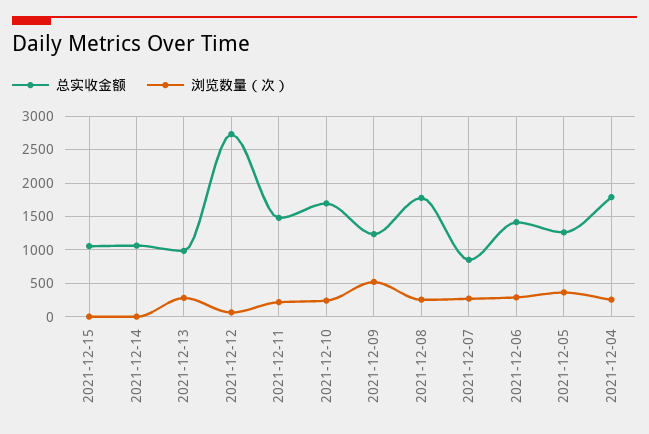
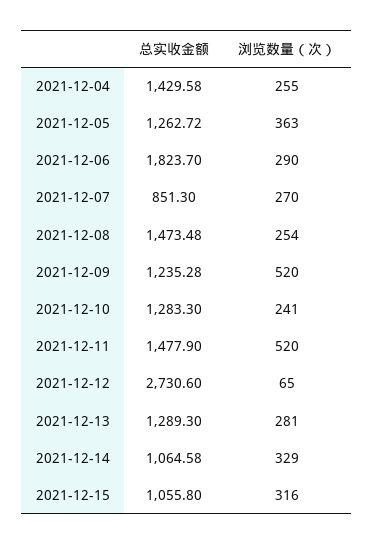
  {
    "总实收金额": {
      "2021-12-15": 1055.8,
      "2021-12-14": 1064.58,
-     "2021-12-13": 1000,
+     "2021-12-13": 1289.3,
      "2021-12-12": 2730.6,
      "2021-12-11": 1477.9,
-     "2021-12-10": 1700,
+     "2021-12-10": 1283.3,
      "2021-12-09": 1235.28,
-     "2021-12-08": 1800,
+     "2021-12-08": 1473.48,
      "2021-12-07": 851.3,
-     "2021-12-06": 1400,
+     "2021-12-06": 1823.7,
      "2021-12-05": 1262.72,
-     "2021-12-04": 1800
+     "2021-12-04": 1429.58
    },
    "浏览数量（次）": {
-     "2021-12-15": 0,
+     "2021-12-15": 316,
-     "2021-12-14": 0,
+     "2021-12-14": 329,
      "2021-12-13": 281,
      "2021-12-12": 65,
-     "2021-12-11": 200,
+     "2021-12-11": 520,
      "2021-12-10": 241,
      "2021-12-09": 520,
      "2021-12-08": 254,
      "2021-12-07": 270,
      "2021-12-06": 290,
      "2021-12-05": 363,
      "2021-12-04": 255
    }
  }

